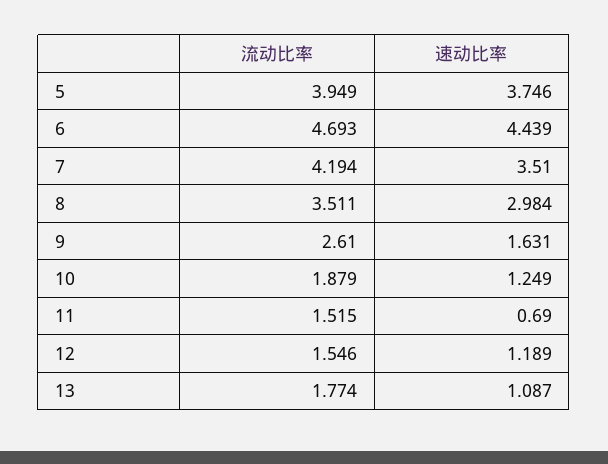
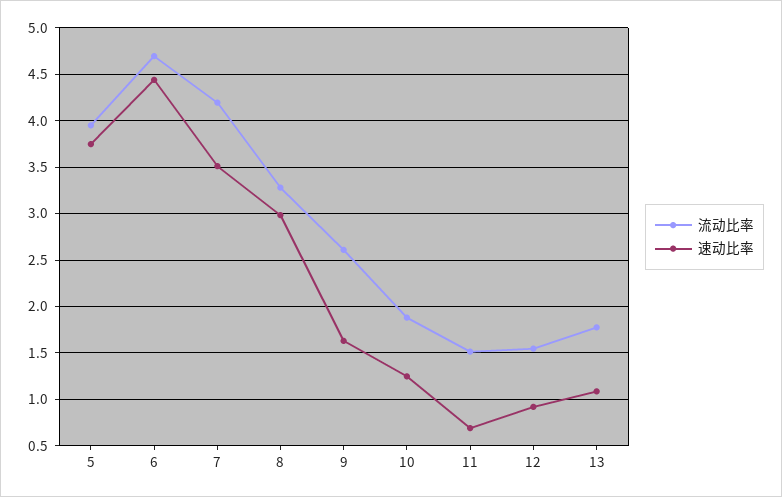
  {
    "流动比率": {
      "5": 3.949,
      "6": 4.693,
      "7": 4.194,
-     "8": 3.511,
+     "8": 3.3,
      "9": 2.61,
      "10": 1.879,
      "11": 1.515,
      "12": 1.546,
      "13": 1.774
    },
    "速动比率": {
      "5": 3.746,
      "6": 4.439,
      "7": 3.51,
      "8": 2.984,
      "9": 1.631,
      "10": 1.249,
      "11": 0.69,
-     "12": 1.189,
+     "12": 0.9,
      "13": 1.087
    }
  }

